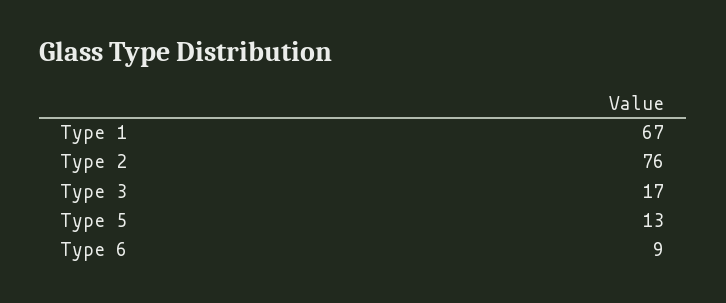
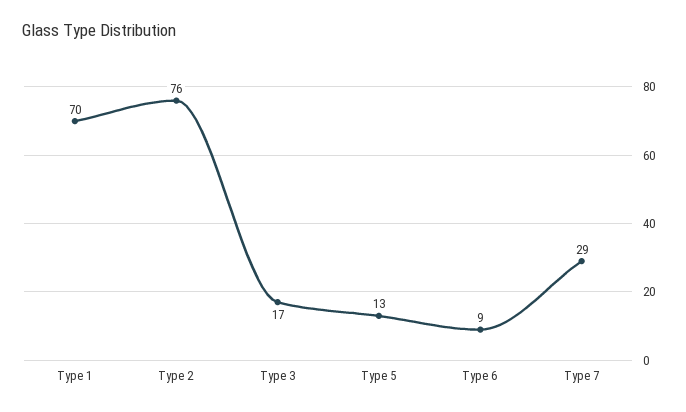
  {
-   "Type 1": 67,
+   "Type 1": 70,
    "Type 2": 76,
    "Type 3": 17,
    "Type 5": 13,
-   "Type 6": 9
+   "Type 6": 9,
+   "Type 7": 29
  }

